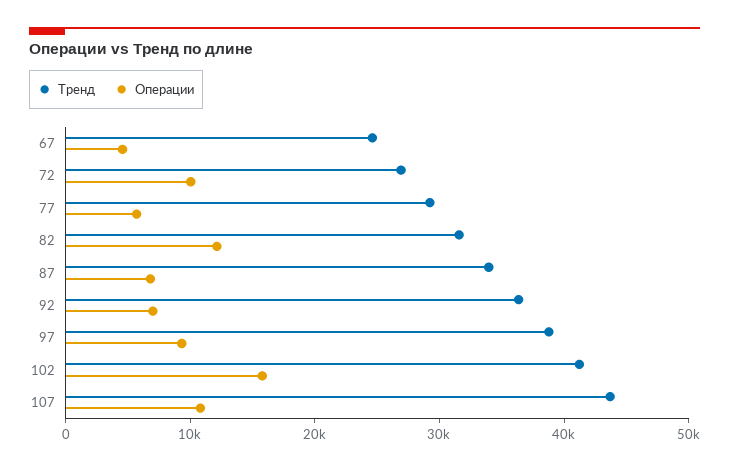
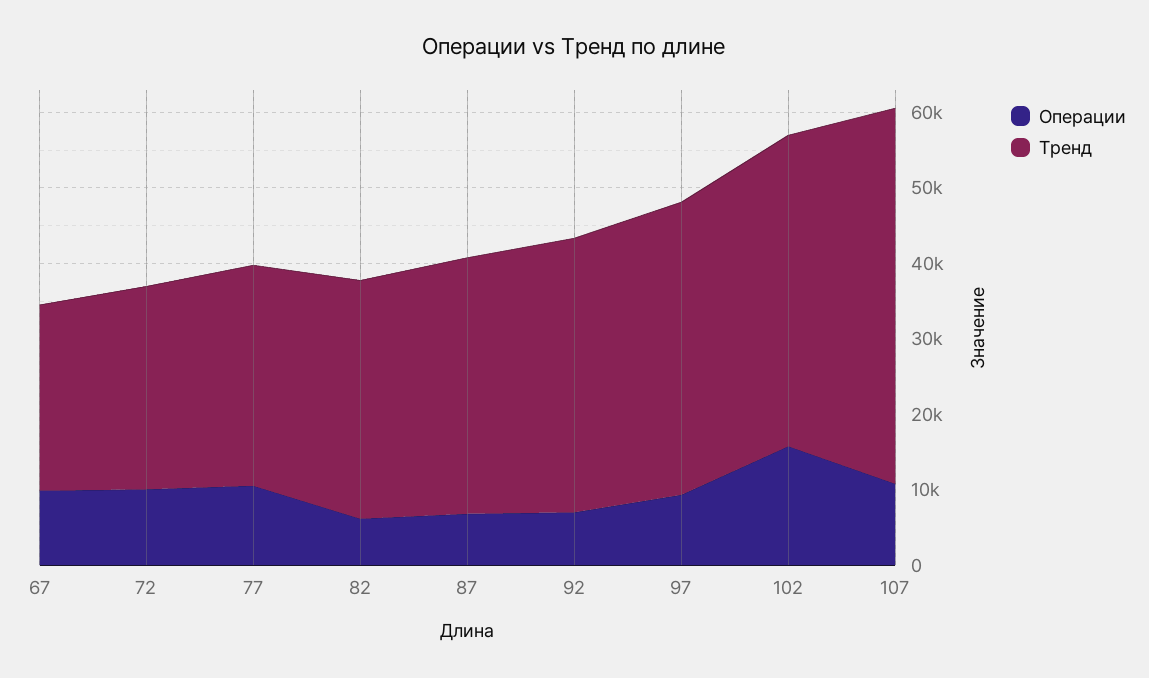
  {
    "Тренд": {
      "67": 24000,
      "72": 26000,
      "77": 30000,
      "82": 32000,
      "87": 34000,
      "92": 36000,
      "97": 38000,
      "102": 42000,
-     "107": 44000
+     "107": 50000
    },
    "Операции": {
-     "67": 4000,
+     "67": 10000,
      "72": 10000,
-     "77": 6000,
+     "77": 10000,
-     "82": 12000,
+     "82": 6000,
      "87": 6000,
      "92": 6000,
      "97": 10000,
      "102": 16000,
      "107": 10000
    }
  }

